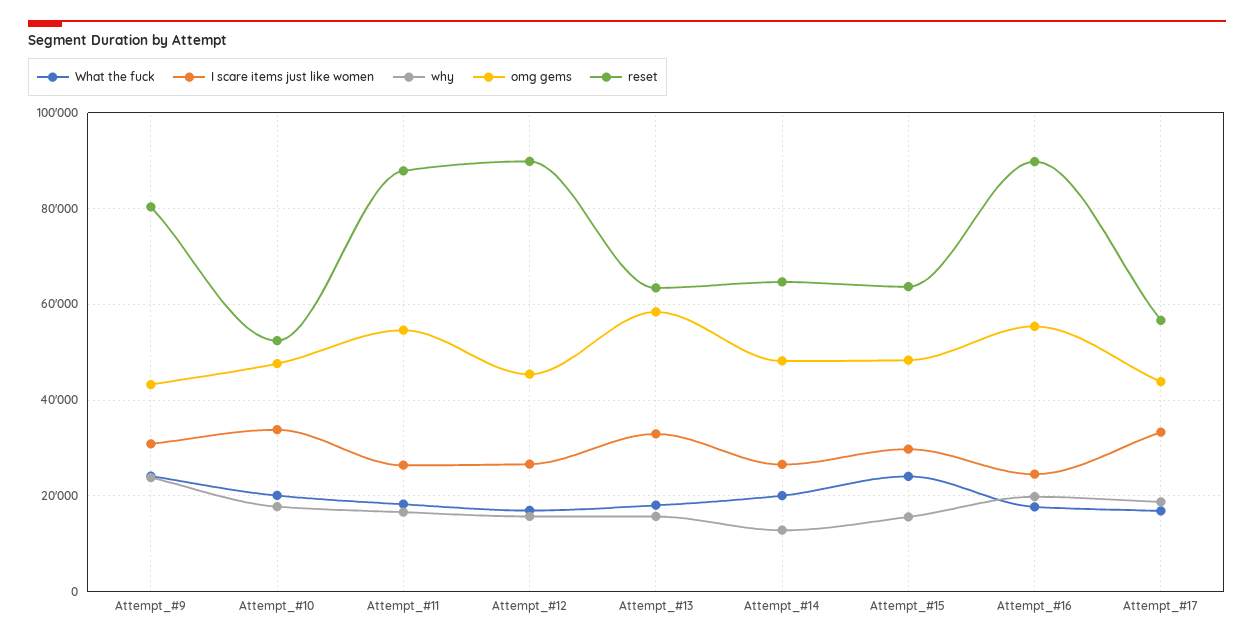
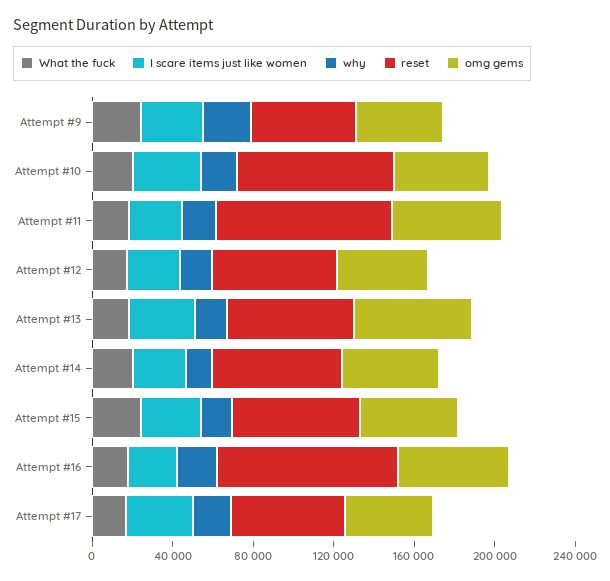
  {
    "What the fuck": {
      "Attempt_#9": 24000,
      "Attempt_#10": 20000,
      "Attempt_#11": 18000,
      "Attempt_#12": 16000,
      "Attempt_#13": 18000,
      "Attempt_#14": 20000,
      "Attempt_#15": 24000,
      "Attempt_#16": 18000,
      "Attempt_#17": 16000
    },
    "I scare items just like women": {
      "Attempt_#9": 30000,
      "Attempt_#10": 34000,
      "Attempt_#11": 26000,
      "Attempt_#12": 26000,
      "Attempt_#13": 32000,
      "Attempt_#14": 26000,
      "Attempt_#15": 30000,
      "Attempt_#16": 24000,
      "Attempt_#17": 34000
    },
    "why": {
      "Attempt_#9": 24000,
      "Attempt_#10": 18000,
      "Attempt_#11": 16000,
      "Attempt_#12": 16000,
      "Attempt_#13": 16000,
      "Attempt_#14": 12000,
      "Attempt_#15": 16000,
      "Attempt_#16": 20000,
      "Attempt_#17": 18000
    },
    "omg gems": {
      "Attempt_#9": 44000,
      "Attempt_#10": 48000,
      "Attempt_#11": 54000,
      "Attempt_#12": 46000,
      "Attempt_#13": 58000,
      "Attempt_#14": 48000,
      "Attempt_#15": 48000,
      "Attempt_#16": 56000,
      "Attempt_#17": 44000
    },
    "reset": {
-     "Attempt_#9": 80000,
+     "Attempt_#9": 50000,
-     "Attempt_#10": 52000,
+     "Attempt_#10": 80000,
      "Attempt_#11": 88000,
-     "Attempt_#12": 90000,
+     "Attempt_#12": 60000,
      "Attempt_#13": 64000,
      "Attempt_#14": 64000,
      "Attempt_#15": 64000,
      "Attempt_#16": 90000,
      "Attempt_#17": 56000
    }
  }

